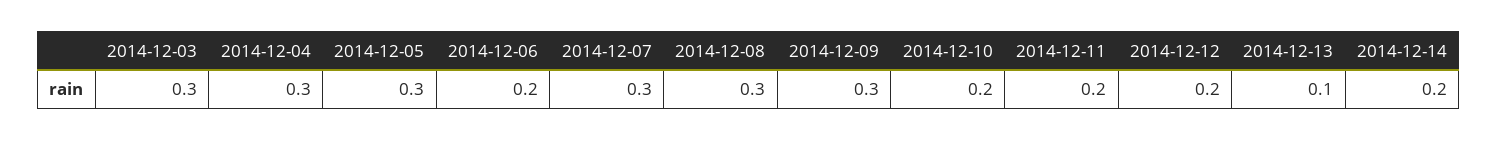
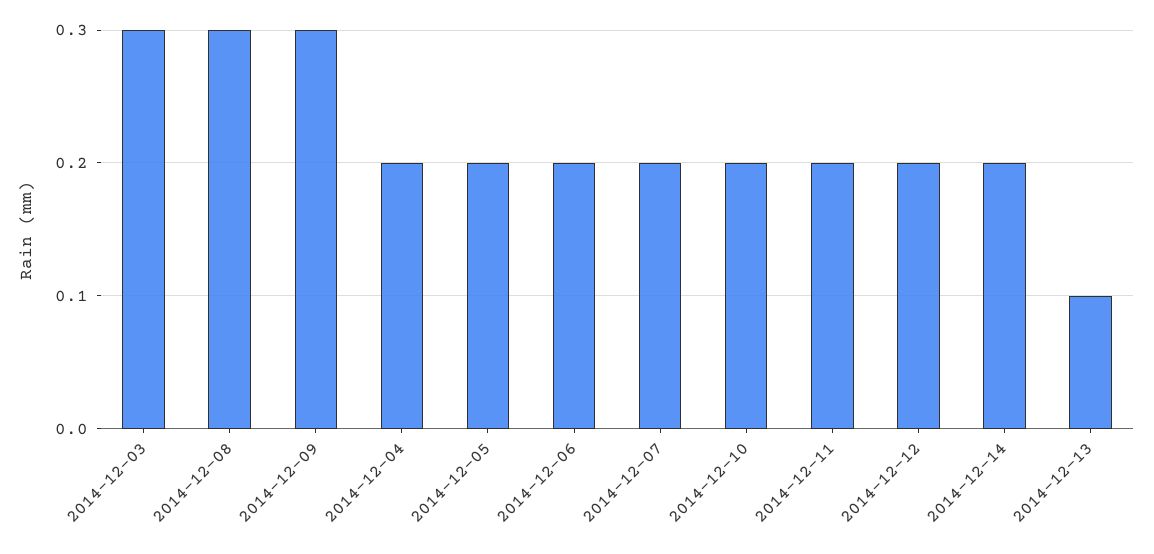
  {
    "2014-12-03": 0.3,
-   "2014-12-04": 0.3,
+   "2014-12-04": 0.2,
-   "2014-12-05": 0.3,
+   "2014-12-05": 0.2,
    "2014-12-06": 0.2,
-   "2014-12-07": 0.3,
+   "2014-12-07": 0.2,
    "2014-12-08": 0.3,
    "2014-12-09": 0.3,
    "2014-12-10": 0.2,
    "2014-12-11": 0.2,
    "2014-12-12": 0.2,
    "2014-12-13": 0.1,
    "2014-12-14": 0.2
  }

